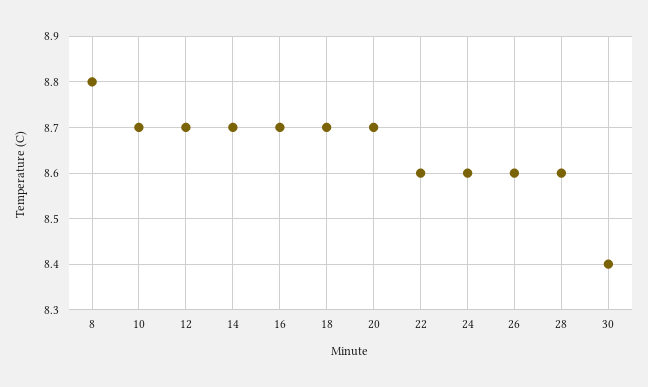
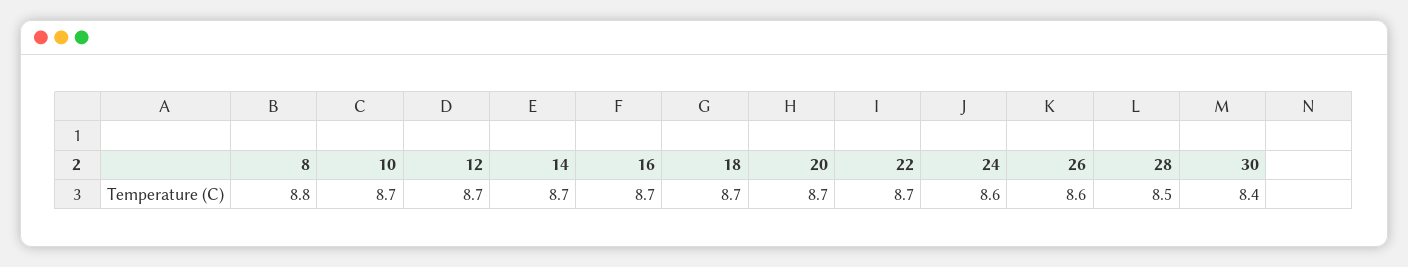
  {
    "8": 8.8,
    "10": 8.7,
    "12": 8.7,
    "14": 8.7,
    "16": 8.7,
    "18": 8.7,
    "20": 8.7,
-   "22": 8.6,
+   "22": 8.7,
    "24": 8.6,
    "26": 8.6,
-   "28": 8.6,
+   "28": 8.5,
    "30": 8.4
  }

